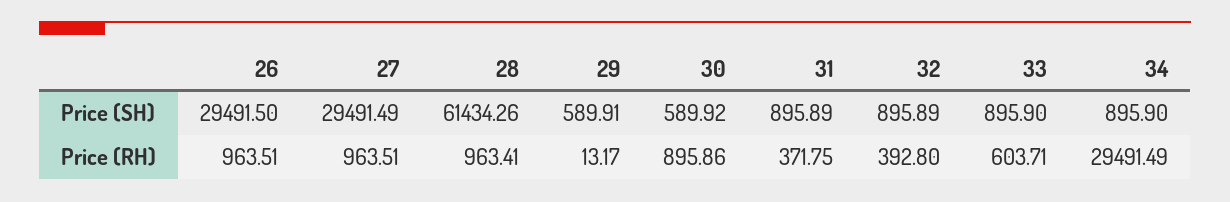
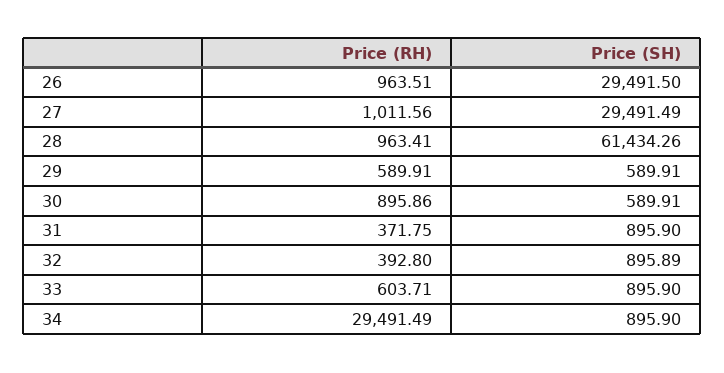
  {
    "26": {
      "Price (SH)": 29491.5,
      "Price (RH)": 963.51
    },
    "27": {
      "Price (SH)": 29491.49,
-     "Price (RH)": 963.51
+     "Price (RH)": 1011.56
    },
    "28": {
      "Price (SH)": 61434.26,
      "Price (RH)": 963.41
    },
    "29": {
      "Price (SH)": 589.91,
-     "Price (RH)": 13.17
+     "Price (RH)": 589.91
    },
    "30": {
-     "Price (SH)": 589.92,
+     "Price (SH)": 589.91,
      "Price (RH)": 895.86
    },
    "31": {
-     "Price (SH)": 895.89,
+     "Price (SH)": 895.9,
      "Price (RH)": 371.75
    },
    "32": {
      "Price (SH)": 895.89,
      "Price (RH)": 392.8
    },
    "33": {
      "Price (SH)": 895.9,
      "Price (RH)": 603.71
    },
    "34": {
      "Price (SH)": 895.9,
      "Price (RH)": 29491.49
    }
  }

